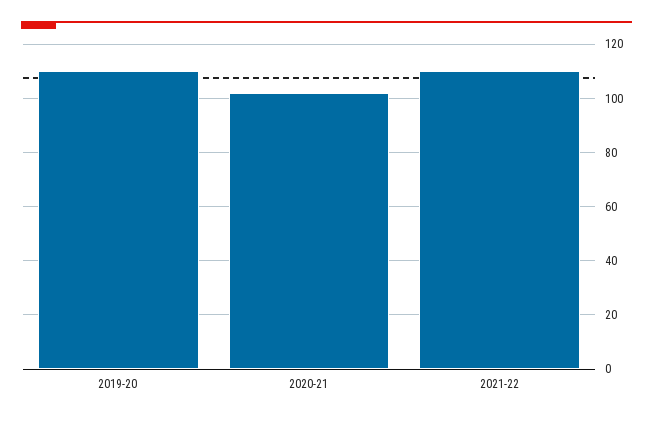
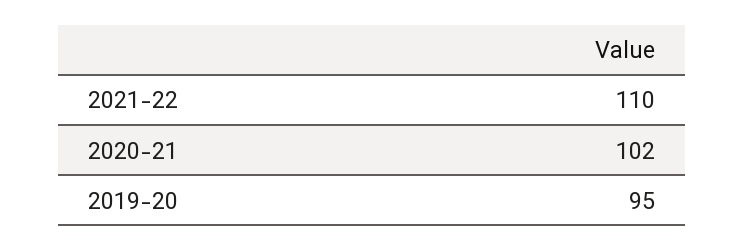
  {
-   "2019-20": 110,
+   "2019-20": 95,
    "2020-21": 102,
    "2021-22": 110
  }

